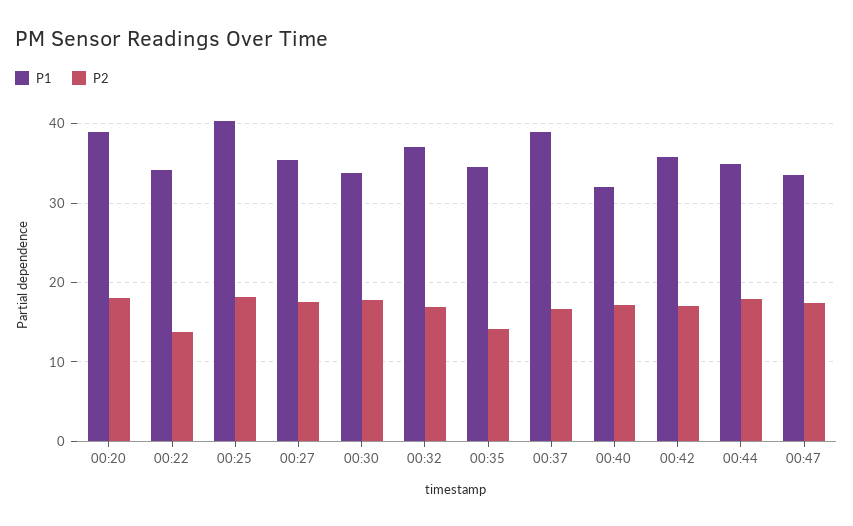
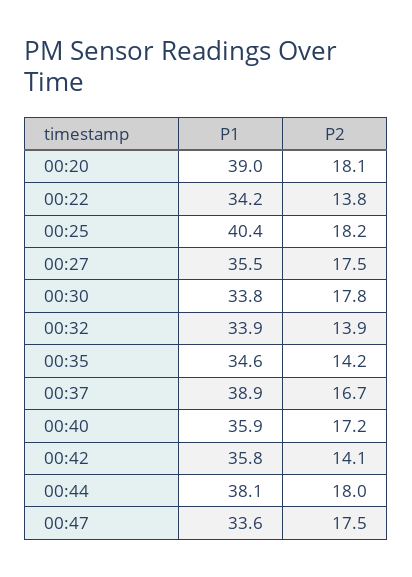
  {
    "P1": {
      "00:20": 39,
      "00:22": 34.2,
      "00:25": 40.4,
      "00:27": 35.5,
      "00:30": 33.8,
-     "00:32": 37,
+     "00:32": 33.9,
      "00:35": 34.6,
      "00:37": 38.9,
-     "00:40": 32,
+     "00:40": 35.9,
      "00:42": 35.8,
-     "00:44": 35,
+     "00:44": 38.1,
      "00:47": 33.6
    },
    "P2": {
      "00:20": 18.1,
      "00:22": 13.8,
      "00:25": 18.2,
      "00:27": 17.5,
      "00:30": 17.8,
-     "00:32": 17,
+     "00:32": 13.9,
      "00:35": 14.2,
      "00:37": 16.7,
      "00:40": 17.2,
-     "00:42": 17,
+     "00:42": 14.1,
      "00:44": 18,
      "00:47": 17.5
    }
  }

